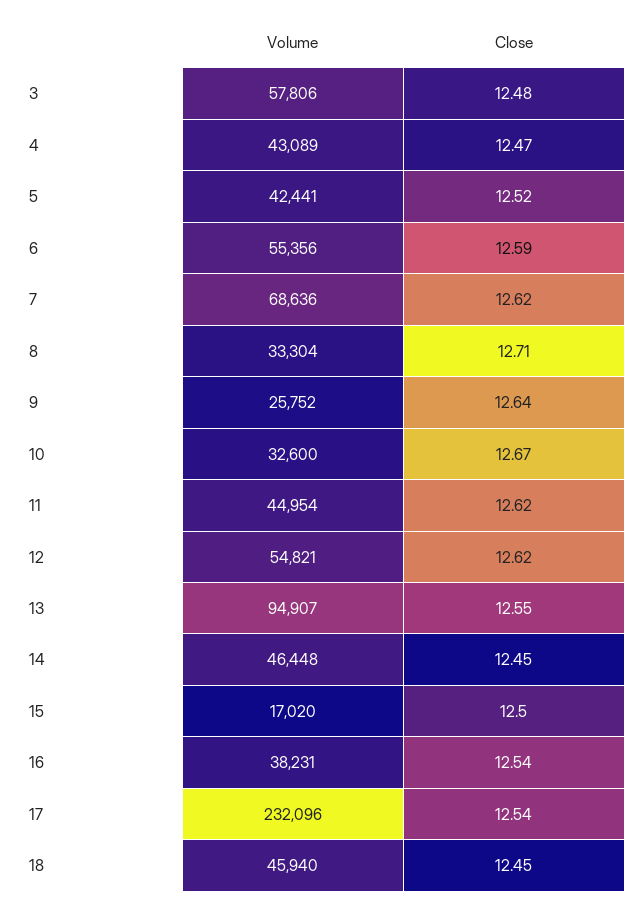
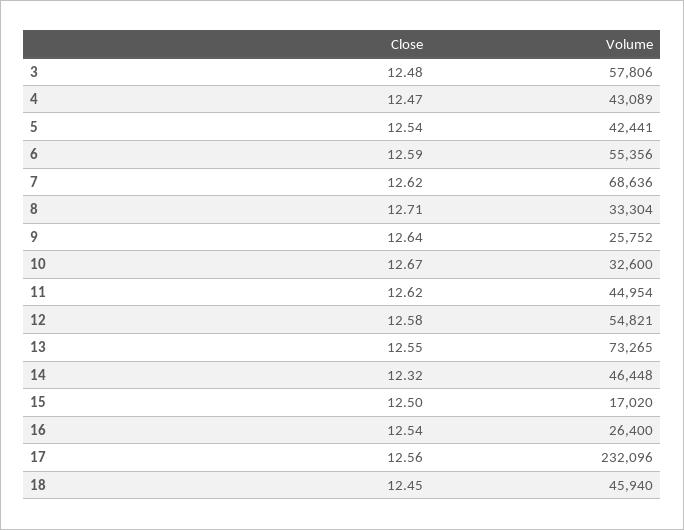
  {
    "Volume": {
      "3": 57806,
      "4": 43089,
      "5": 42441,
      "6": 55356,
      "7": 68636,
      "8": 33304,
      "9": 25752,
      "10": 32600,
      "11": 44954,
      "12": 54821,
-     "13": 94907,
+     "13": 73265,
      "14": 46448,
      "15": 17020,
-     "16": 38231,
+     "16": 26400,
      "17": 232096,
      "18": 45940
    },
    "Close": {
      "3": 12.48,
      "4": 12.47,
-     "5": 12.52,
+     "5": 12.54,
      "6": 12.59,
      "7": 12.62,
      "8": 12.71,
      "9": 12.64,
      "10": 12.67,
      "11": 12.62,
-     "12": 12.62,
+     "12": 12.58,
      "13": 12.55,
-     "14": 12.45,
+     "14": 12.32,
      "15": 12.5,
      "16": 12.54,
-     "17": 12.54,
+     "17": 12.56,
      "18": 12.45
    }
  }

